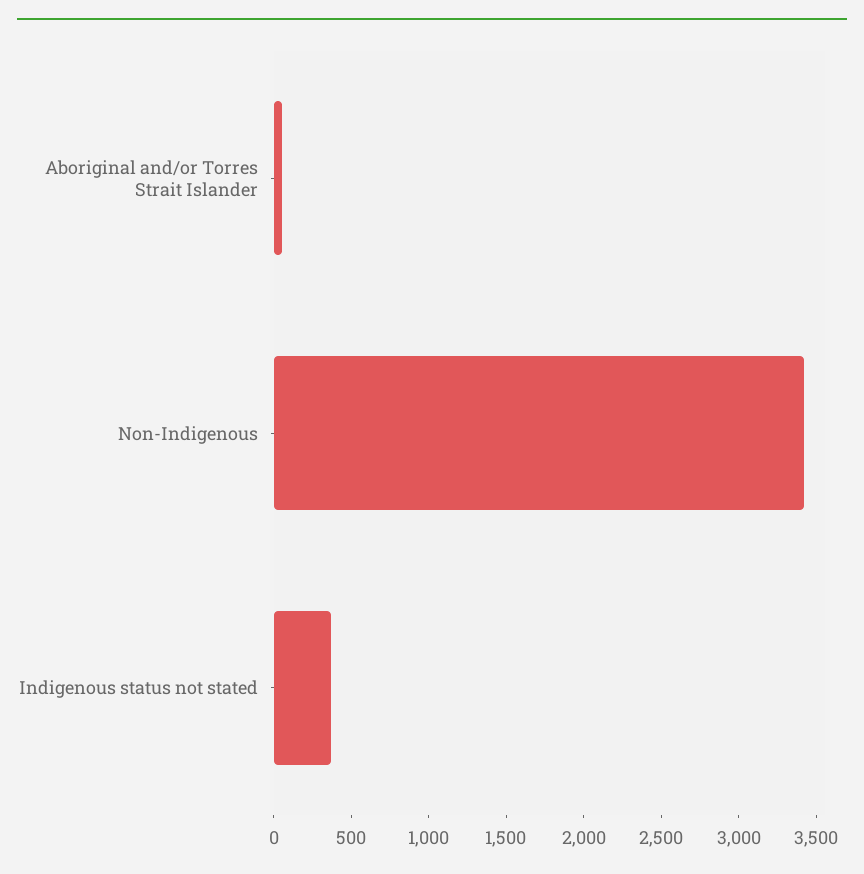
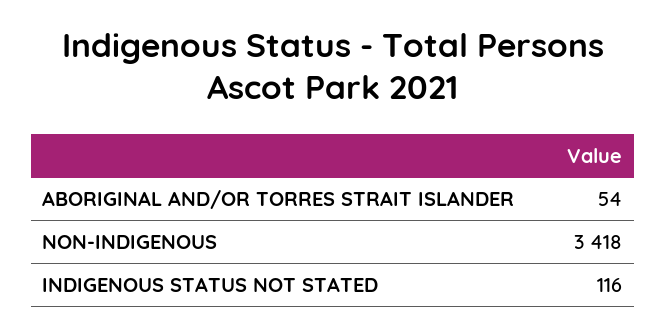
  {
    "Aboriginal and/or Torres Strait Islander": 54,
    "Non-Indigenous": 3418,
-   "Indigenous status not stated": 400
+   "Indigenous status not stated": 116
  }

